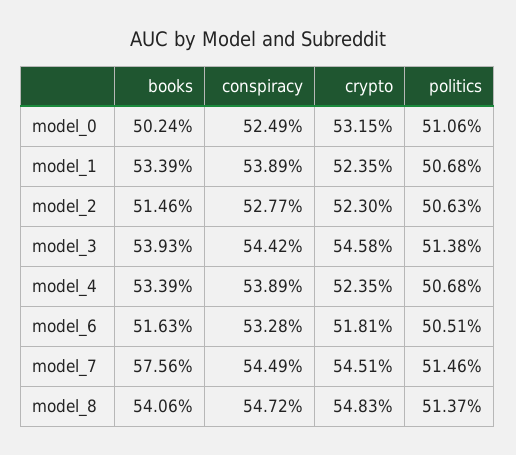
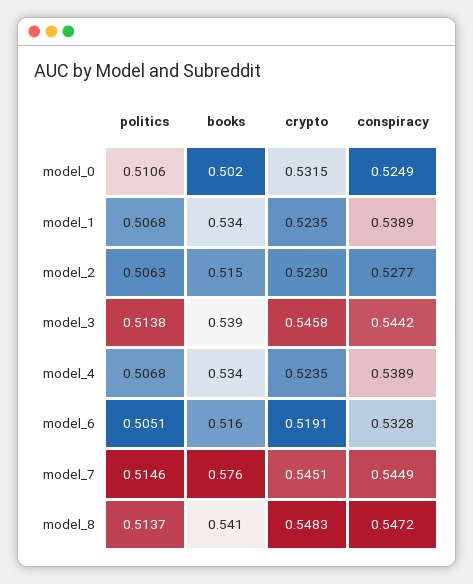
  {
    "books": {
      "model_0": 0.5024,
      "model_1": 0.5339,
      "model_2": 0.5146,
      "model_3": 0.5393,
      "model_4": 0.5339,
      "model_6": 0.5163,
      "model_7": 0.5756,
      "model_8": 0.5406
    },
    "conspiracy": {
      "model_0": 0.5249,
      "model_1": 0.5389,
      "model_2": 0.5277,
      "model_3": 0.5442,
      "model_4": 0.5389,
      "model_6": 0.5328,
      "model_7": 0.5449,
      "model_8": 0.5472
    },
    "crypto": {
      "model_0": 0.5315,
      "model_1": 0.5235,
      "model_2": 0.523,
      "model_3": 0.5458,
      "model_4": 0.5235,
-     "model_6": 0.5181,
+     "model_6": 0.5191,
      "model_7": 0.5451,
      "model_8": 0.5483
    },
    "politics": {
      "model_0": 0.5106,
      "model_1": 0.5068,
      "model_2": 0.5063,
      "model_3": 0.5138,
      "model_4": 0.5068,
      "model_6": 0.5051,
      "model_7": 0.5146,
      "model_8": 0.5137
    }
  }

